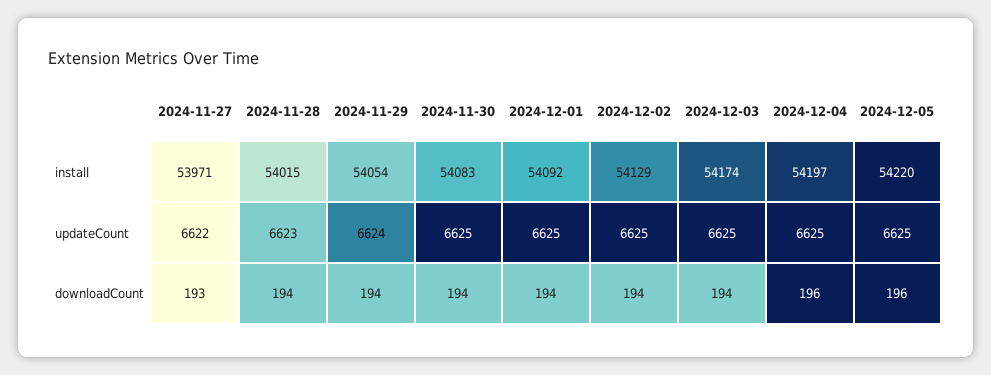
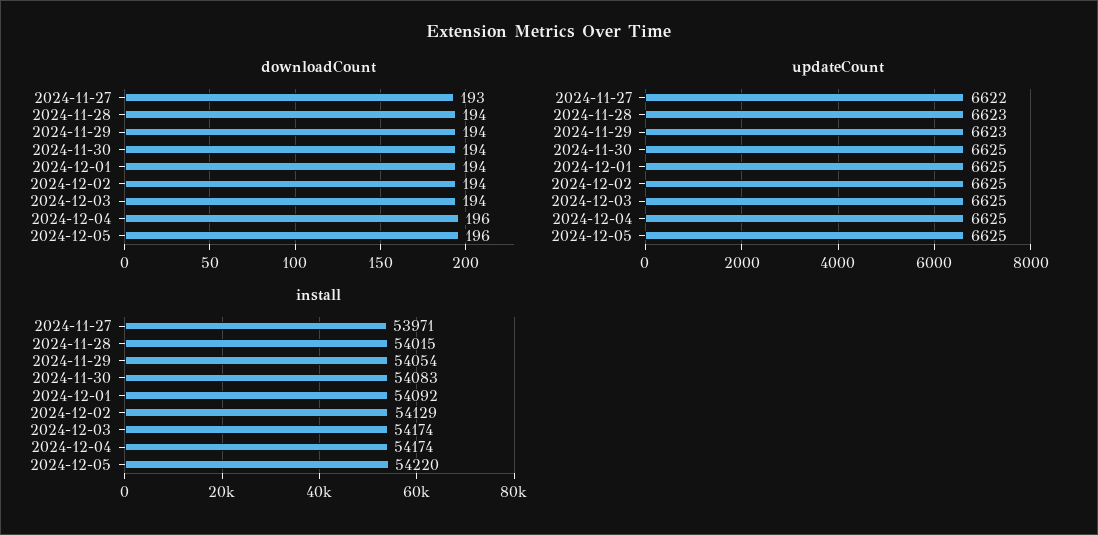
  {
    "install": {
      "2024-11-27": 53971,
      "2024-11-28": 54015,
      "2024-11-29": 54054,
      "2024-11-30": 54083,
      "2024-12-01": 54092,
      "2024-12-02": 54129,
      "2024-12-03": 54174,
-     "2024-12-04": 54197,
+     "2024-12-04": 54174,
      "2024-12-05": 54220
    },
    "updateCount": {
      "2024-11-27": 6622,
      "2024-11-28": 6623,
-     "2024-11-29": 6624,
+     "2024-11-29": 6623,
      "2024-11-30": 6625,
      "2024-12-01": 6625,
      "2024-12-02": 6625,
      "2024-12-03": 6625,
      "2024-12-04": 6625,
      "2024-12-05": 6625
    },
    "downloadCount": {
      "2024-11-27": 193,
      "2024-11-28": 194,
      "2024-11-29": 194,
      "2024-11-30": 194,
      "2024-12-01": 194,
      "2024-12-02": 194,
      "2024-12-03": 194,
      "2024-12-04": 196,
      "2024-12-05": 196
    }
  }

